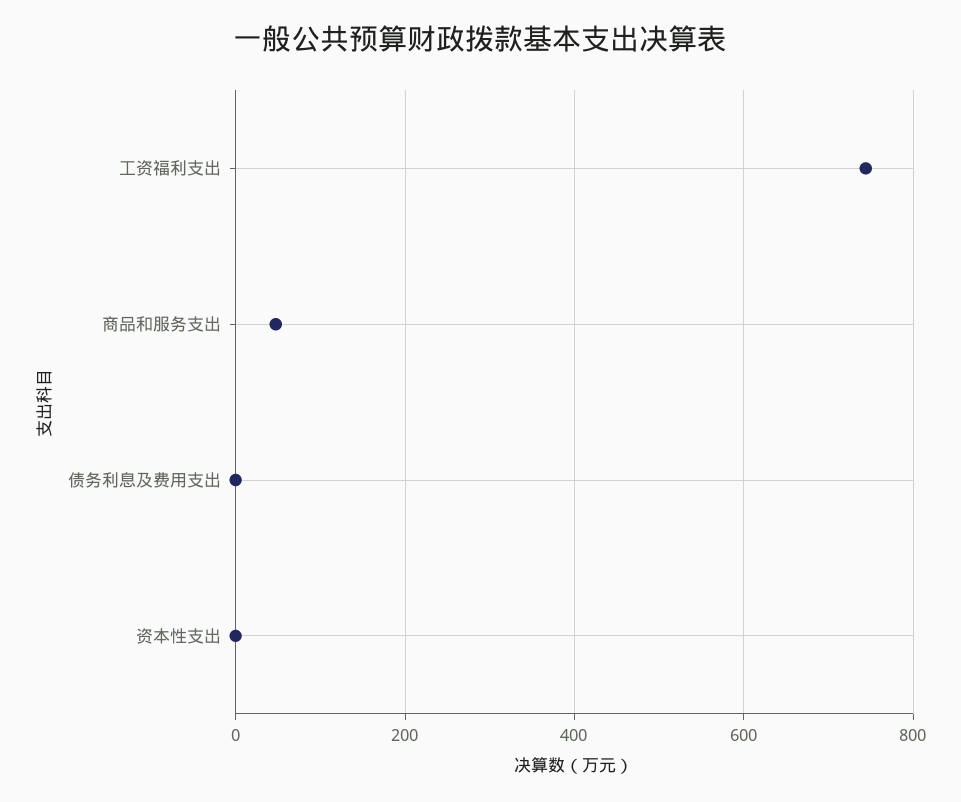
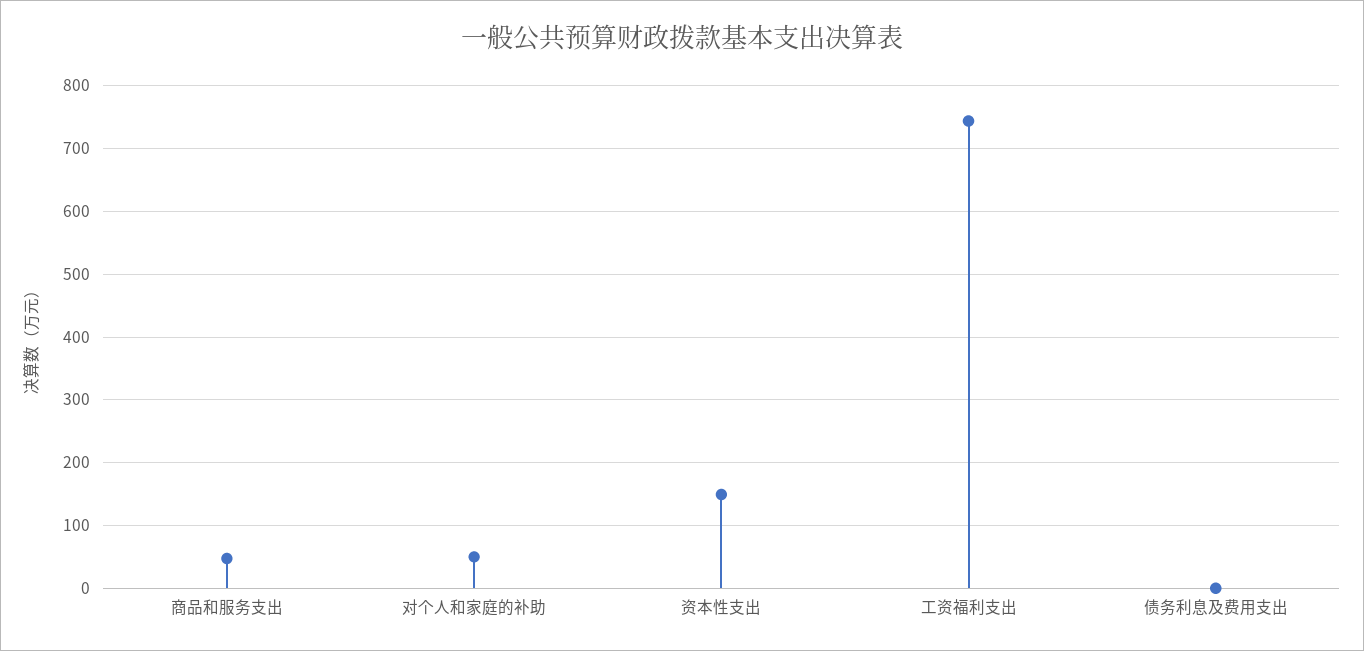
  {
    "工资福利支出": 740,
    "商品和服务支出": 50,
    "债务利息及费用支出": 0,
-   "资本性支出": 0
+   "资本性支出": 150,
+   "对个人和家庭的补助": 50
  }

